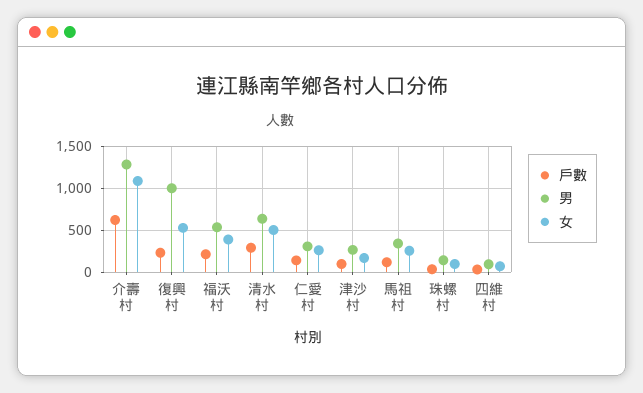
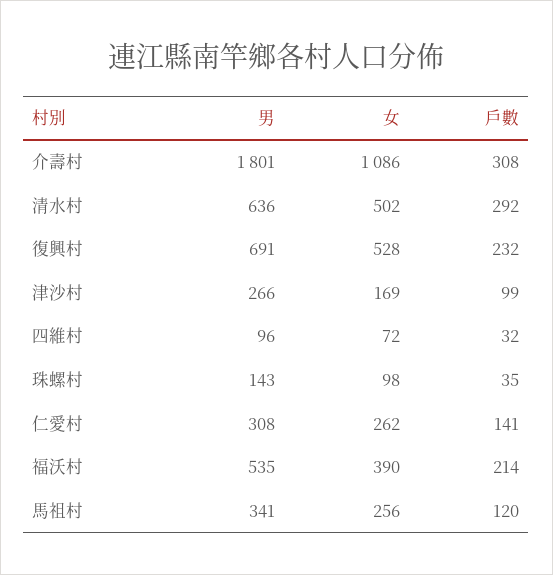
  {
    "戶數": {
-     "介壽村": 600,
+     "介壽村": 308,
      "復興村": 232,
      "福沃村": 214,
      "清水村": 292,
      "仁愛村": 141,
      "津沙村": 99,
      "馬祖村": 120,
      "珠螺村": 35,
      "四維村": 32
    },
    "男": {
-     "介壽村": 1300,
+     "介壽村": 1801,
-     "復興村": 1000,
+     "復興村": 691,
      "福沃村": 535,
      "清水村": 636,
      "仁愛村": 308,
      "津沙村": 266,
      "馬祖村": 341,
      "珠螺村": 143,
      "四維村": 96
    },
    "女": {
      "介壽村": 1086,
      "復興村": 528,
      "福沃村": 390,
      "清水村": 502,
      "仁愛村": 262,
      "津沙村": 169,
      "馬祖村": 256,
      "珠螺村": 98,
      "四維村": 72
    }
  }

